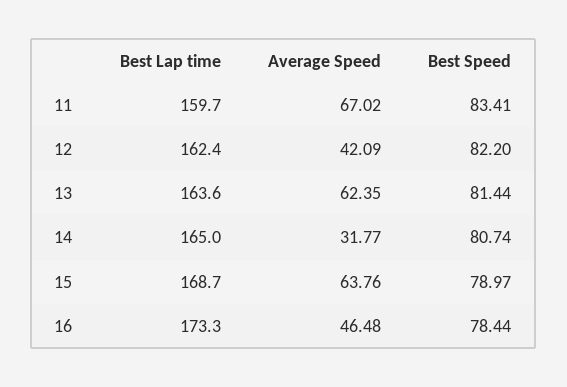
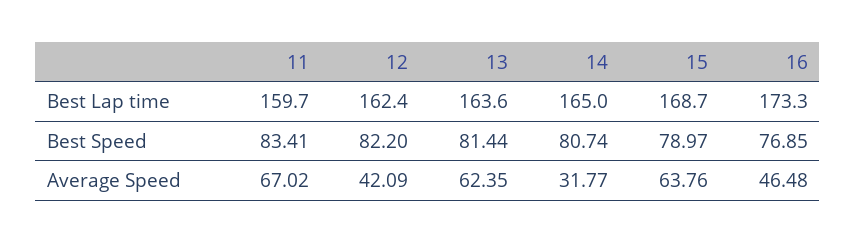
  {
    "Best Lap time": {
      "11": 159.7,
      "12": 162.4,
      "13": 163.6,
      "14": 165,
      "15": 168.7,
      "16": 173.3
    },
    "Average Speed": {
      "11": 67.02,
      "12": 42.09,
      "13": 62.35,
      "14": 31.77,
      "15": 63.76,
      "16": 46.48
    },
    "Best Speed": {
      "11": 83.41,
      "12": 82.2,
      "13": 81.44,
      "14": 80.74,
      "15": 78.97,
-     "16": 78.44
+     "16": 76.85
    }
  }

